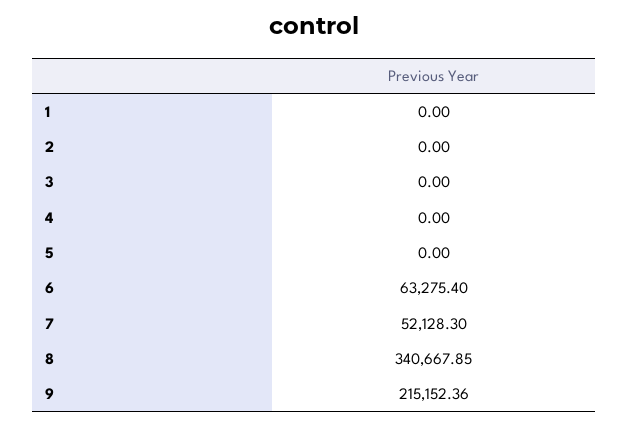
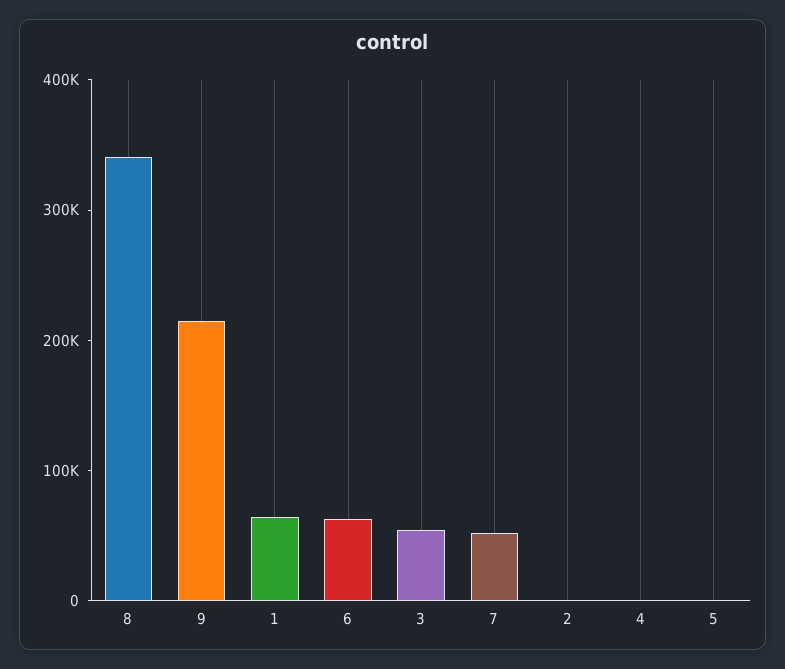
  {
-   "1": 0,
+   "1": 60000,
    "2": 0,
-   "3": 0,
+   "3": 60000,
    "4": 0,
    "5": 0,
    "6": 63275.4,
    "7": 52128.3,
    "8": 340667.85,
    "9": 215152.36
  }

